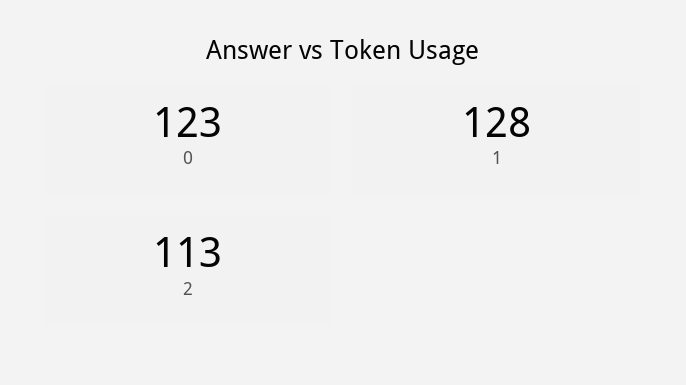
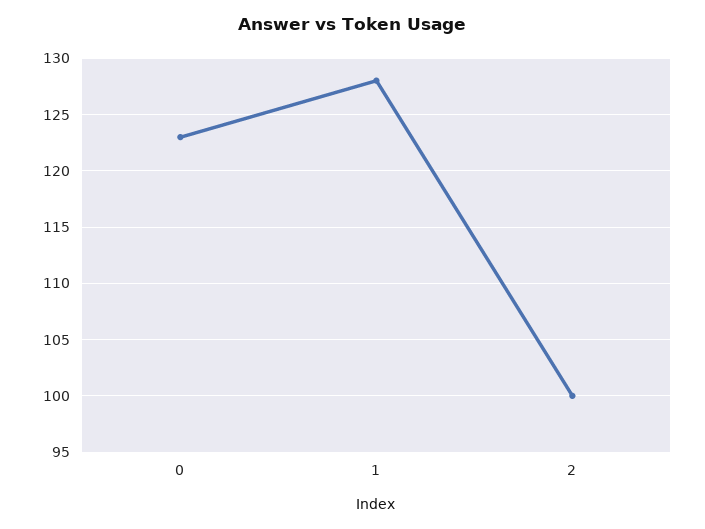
  {
    "0": 123,
    "1": 128,
-   "2": 113
+   "2": 100
  }

